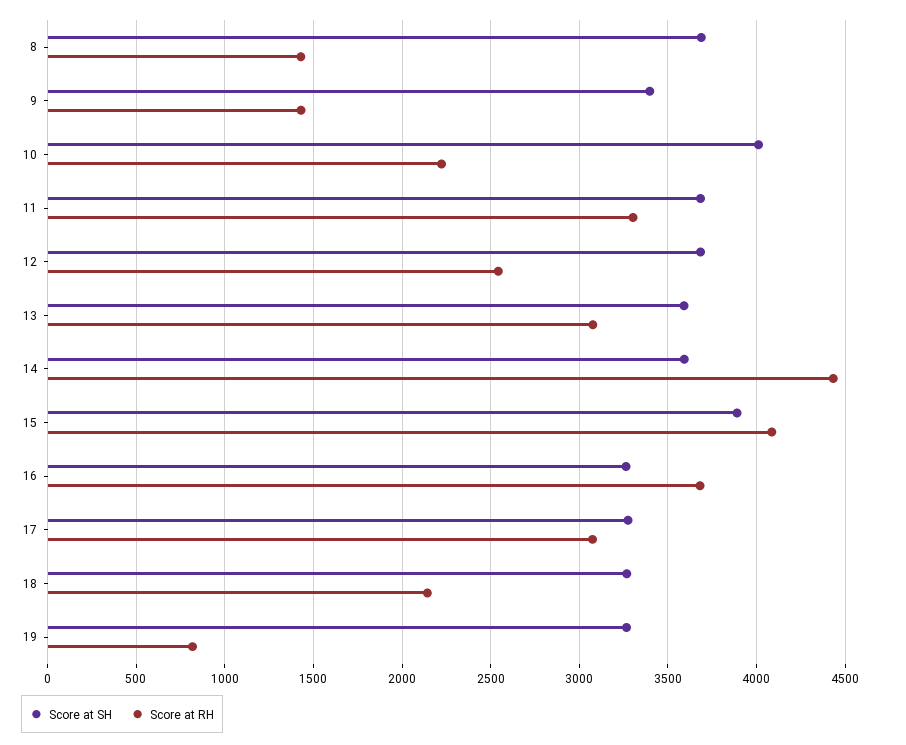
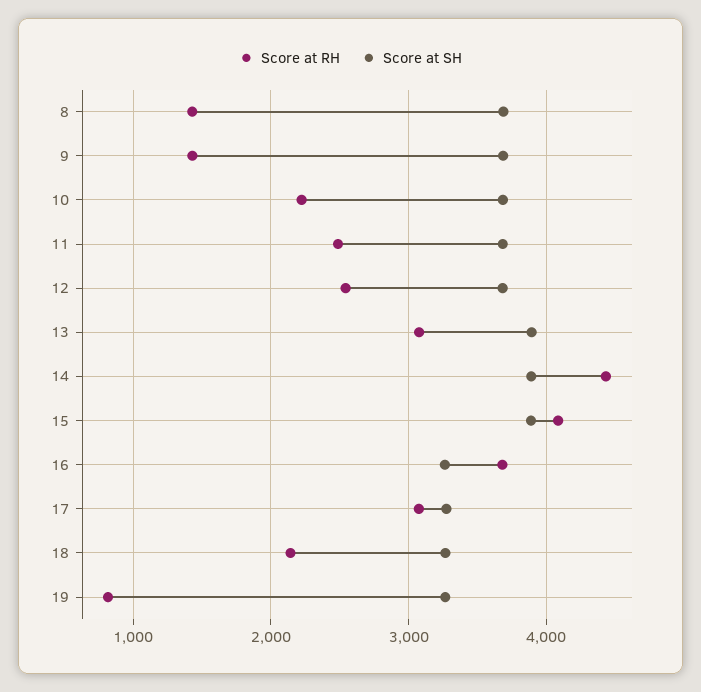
  {
    "Score at SH": {
      "8": 3700,
-     "9": 3400,
+     "9": 3700,
-     "10": 4000,
+     "10": 3700,
      "11": 3700,
      "12": 3700,
-     "13": 3600,
+     "13": 3900,
-     "14": 3600,
+     "14": 3900,
      "15": 3900,
      "16": 3250,
      "17": 3300,
      "18": 3250,
      "19": 3250
    },
    "Score at RH": {
      "8": 1450,
      "9": 1450,
      "10": 2200,
-     "11": 3300,
+     "11": 2500,
      "12": 2550,
      "13": 3100,
      "14": 4450,
      "15": 4100,
      "16": 3700,
      "17": 3100,
      "18": 2150,
      "19": 800
    }
  }

